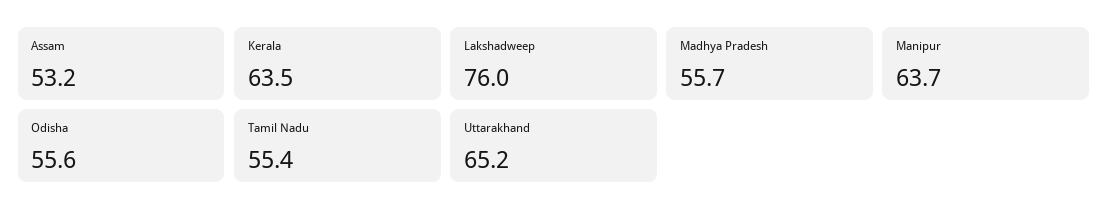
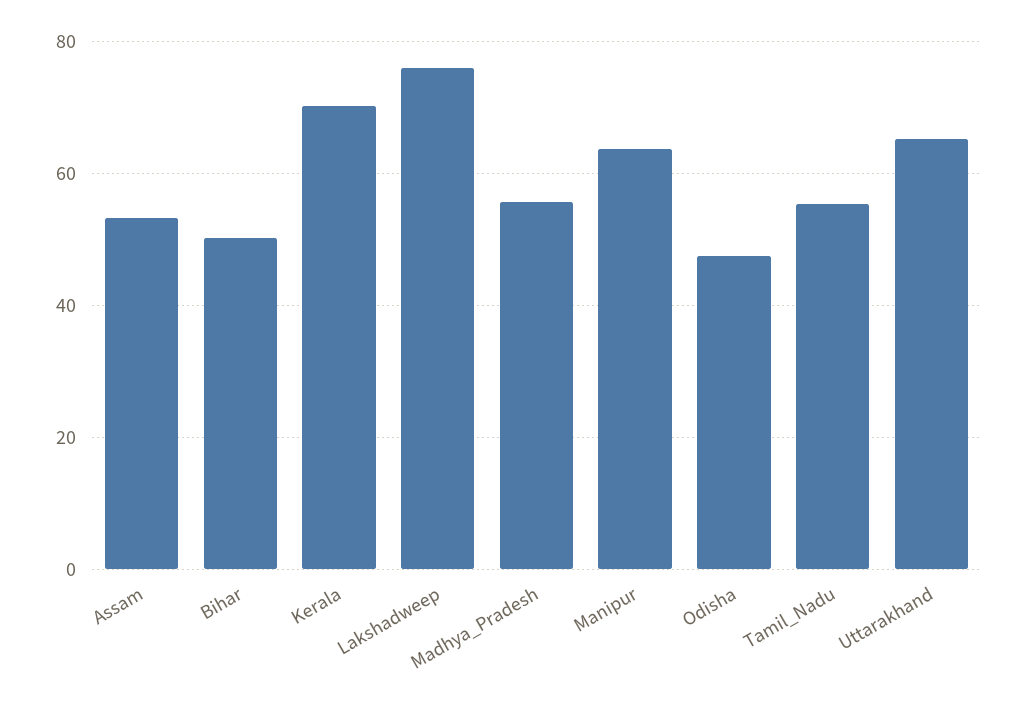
  {
    "Assam": 53.2,
-   "Kerala": 63.5,
+   "Kerala": 70,
    "Lakshadweep": 76,
    "Madhya Pradesh": 55.7,
    "Manipur": 63.7,
-   "Odisha": 55.6,
+   "Odisha": 48,
    "Tamil Nadu": 55.4,
-   "Uttarakhand": 65.2
+   "Uttarakhand": 65.2,
+   "Bihar": 50
  }

